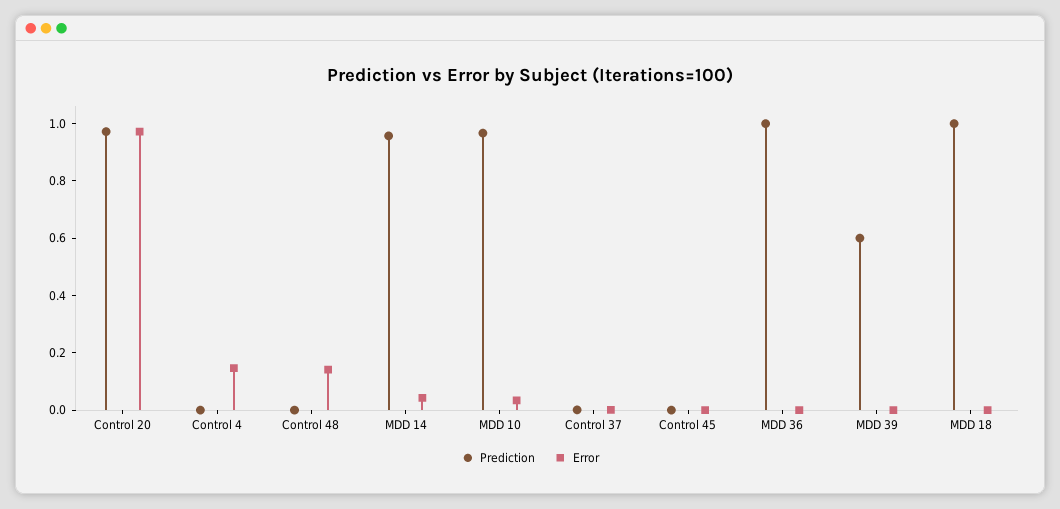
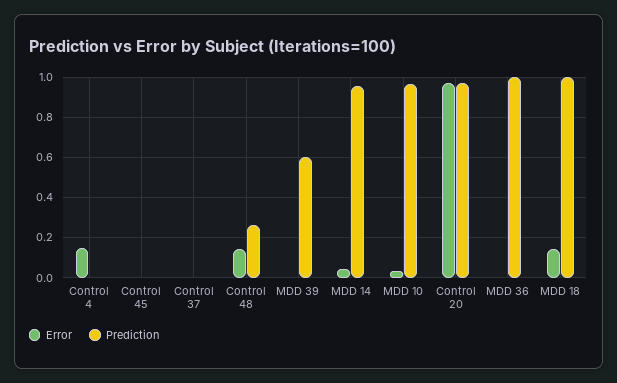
  {
    "Prediction": {
      "Control 20": 0.95,
      "Control 4": 0,
-     "Control 48": 0,
+     "Control 48": 0.25,
      "MDD 14": 0.95,
      "MDD 10": 0.95,
      "Control 37": 0,
      "Control 45": 0,
      "MDD 36": 1,
      "MDD 39": 0.6,
      "MDD 18": 1
    },
    "Error": {
      "Control 20": 0.95,
      "Control 4": 0.15,
      "Control 48": 0.15,
      "MDD 14": 0.05,
      "MDD 10": 0.05,
      "Control 37": 0,
      "Control 45": 0,
      "MDD 36": 0,
      "MDD 39": 0,
-     "MDD 18": 0
+     "MDD 18": 0.15
    }
  }

